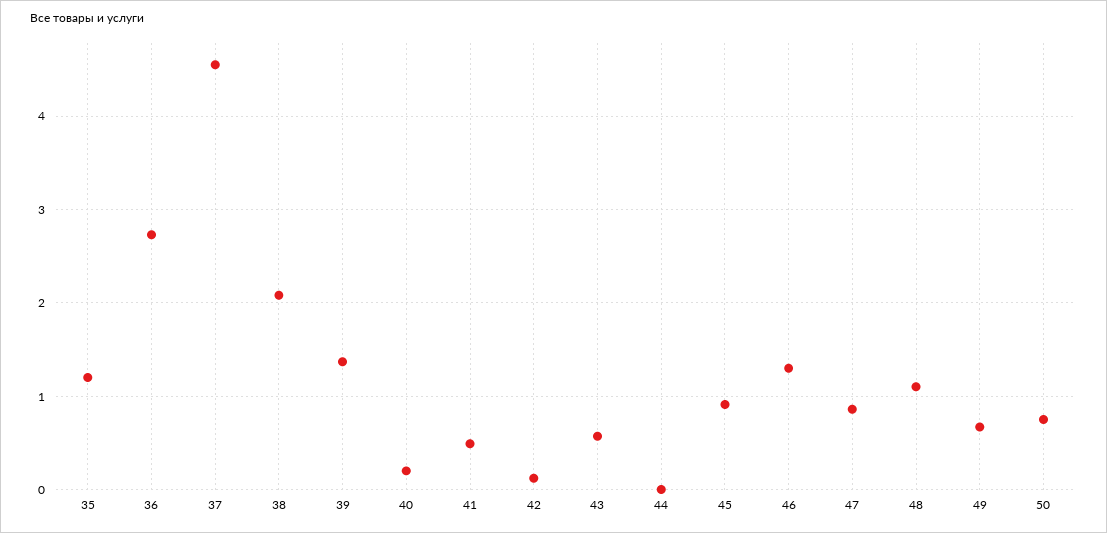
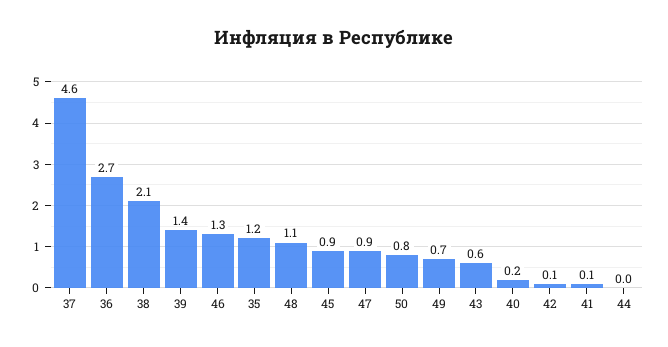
  {
    "35": 1.2,
    "36": 2.7,
    "37": 4.6,
    "38": 2.1,
    "39": 1.4,
    "40": 0.2,
-   "41": 0.5,
+   "41": 0.1,
    "42": 0.1,
    "43": 0.6,
    "44": 0,
    "45": 0.9,
    "46": 1.3,
    "47": 0.9,
    "48": 1.1,
    "49": 0.7,
    "50": 0.8
  }

